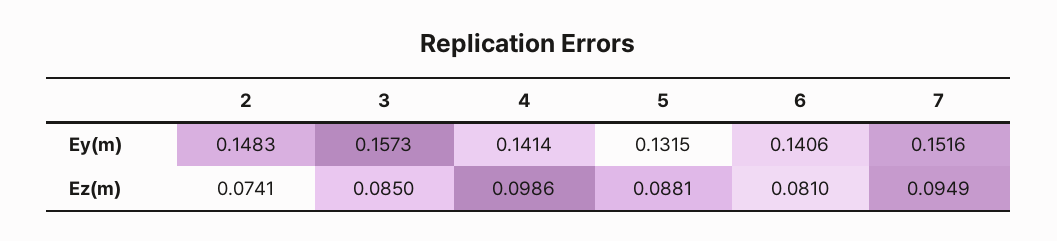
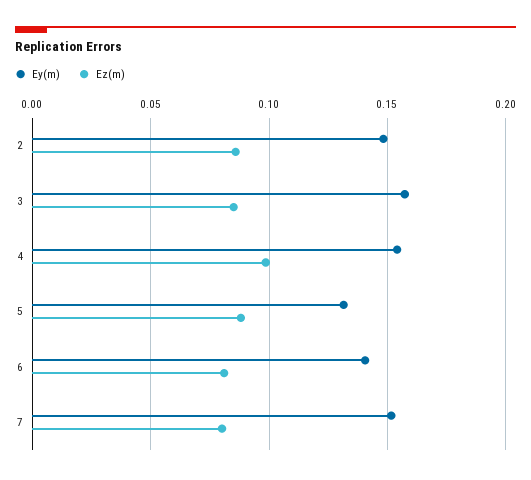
  {
    "Ey(m)": {
      "2": 0.1483,
      "3": 0.1573,
-     "4": 0.1414,
+     "4": 0.155,
      "5": 0.1315,
      "6": 0.1406,
      "7": 0.1516
    },
    "Ez(m)": {
-     "2": 0.0741,
+     "2": 0.085,
      "3": 0.085,
      "4": 0.0986,
      "5": 0.0881,
      "6": 0.081,
-     "7": 0.0949
+     "7": 0.08
    }
  }

